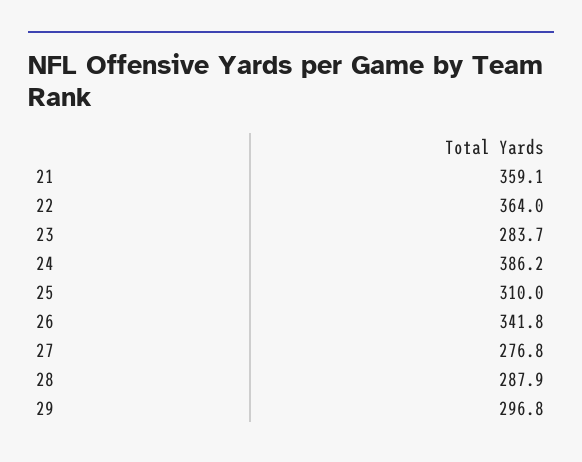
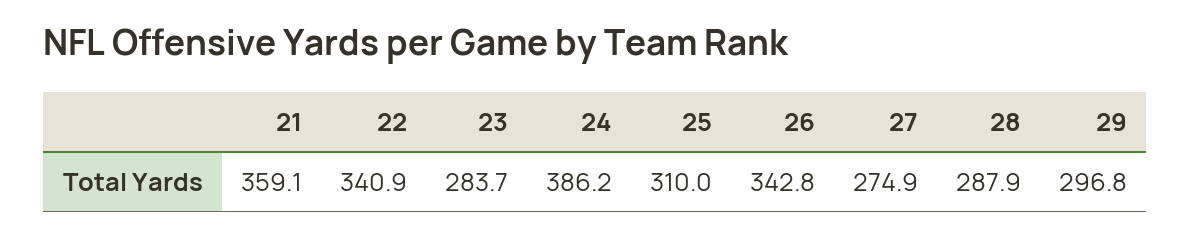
  {
    "21": 359.1,
-   "22": 364,
+   "22": 340.9,
    "23": 283.7,
    "24": 386.2,
    "25": 310,
-   "26": 341.8,
+   "26": 342.8,
-   "27": 276.8,
+   "27": 274.9,
    "28": 287.9,
    "29": 296.8
  }

